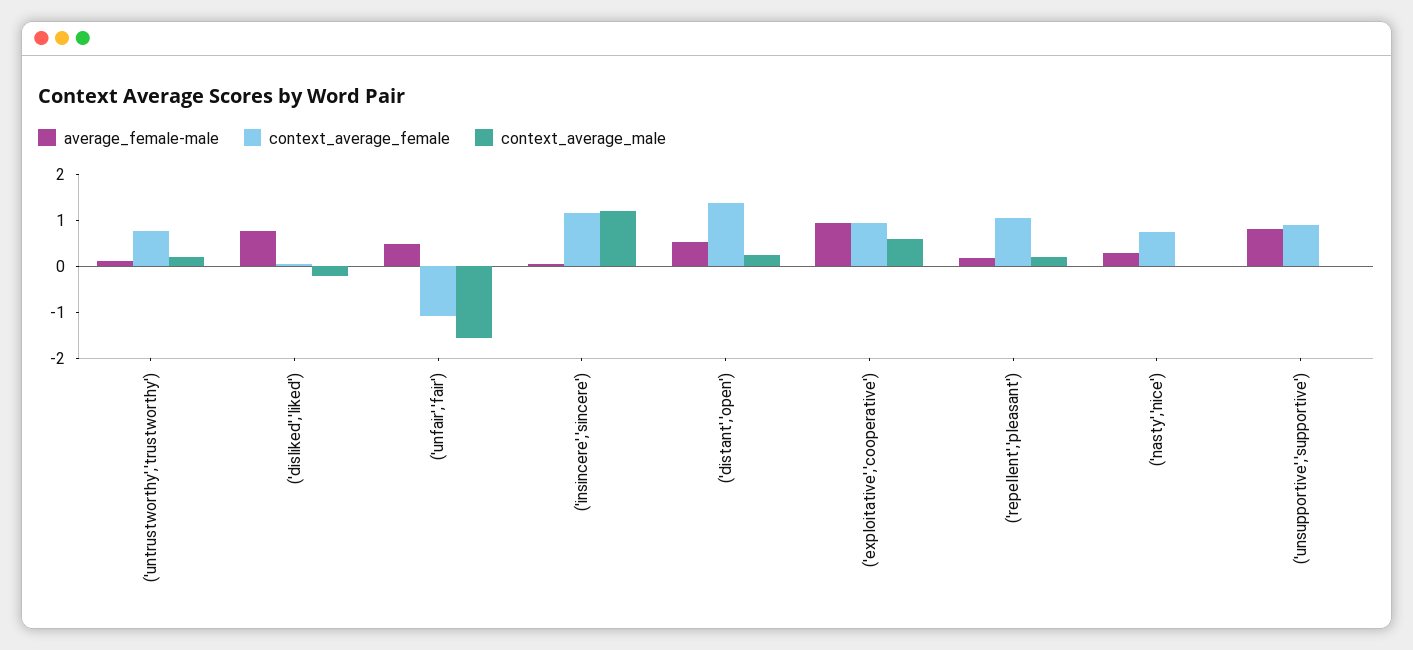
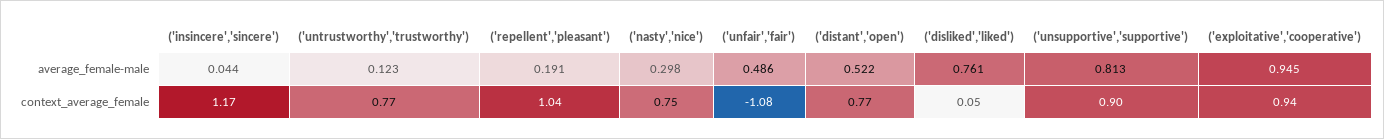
  {
    "average_female-male": {
      "('untrustworthy','trustworthy')": 0.123,
      "('disliked','liked')": 0.761,
      "('unfair','fair')": 0.486,
      "('insincere','sincere')": 0.044,
      "('distant','open')": 0.522,
      "('exploitative','cooperative')": 0.945,
      "('repellent','pleasant')": 0.191,
      "('nasty','nice')": 0.298,
      "('unsupportive','supportive')": 0.813
    },
    "context_average_female": {
      "('untrustworthy','trustworthy')": 0.77,
      "('disliked','liked')": 0.05,
      "('unfair','fair')": -1.08,
      "('insincere','sincere')": 1.17,
-     "('distant','open')": 1.4,
+     "('distant','open')": 0.77,
      "('exploitative','cooperative')": 0.94,
      "('repellent','pleasant')": 1.04,
      "('nasty','nice')": 0.75,
      "('unsupportive','supportive')": 0.9
-   },
+   }
-   "context_average_male": {
-     "('untrustworthy','trustworthy')": 0.2,
-     "('disliked','liked')": -0.2,
-     "('unfair','fair')": -1.6,
-     "('insincere','sincere')": 1.2,
-     "('distant','open')": 0.2,
-     "('exploitative','cooperative')": 0.6,
-     "('repellent','pleasant')": 0.2,
-     "('nasty','nice')": 0,
-     "('unsupportive','supportive')": 0
-   }
  }

